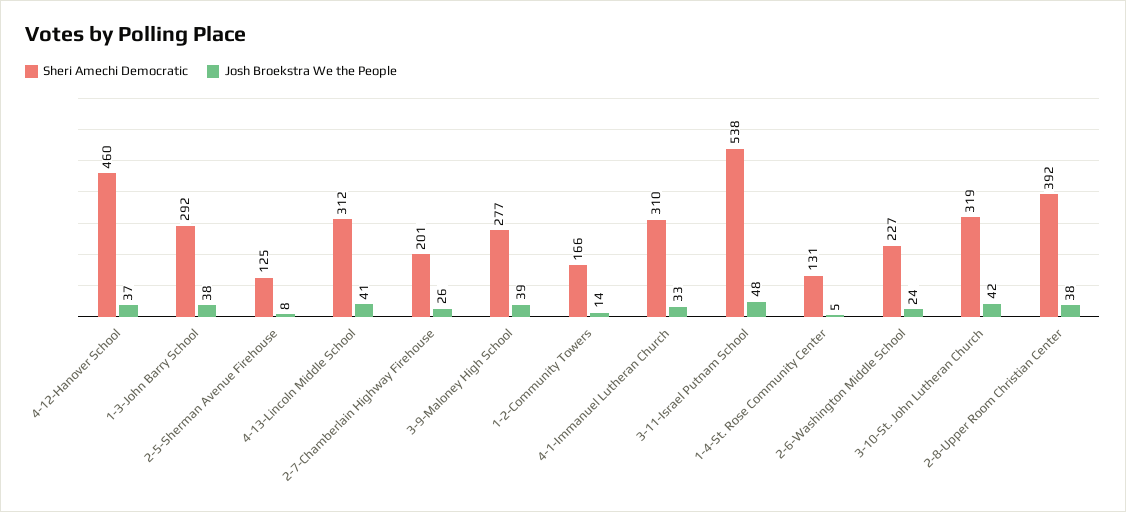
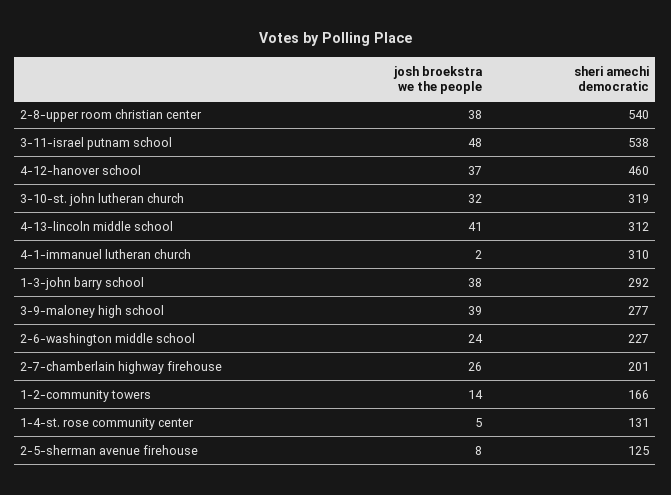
  {
    "Sheri Amechi Democratic": {
      "4-12-Hanover School": 460,
      "1-3-John Barry School": 292,
      "2-5-Sherman Avenue Firehouse": 125,
      "4-13-Lincoln Middle School": 312,
      "2-7-Chamberlain Highway Firehouse": 201,
      "3-9-Maloney High School": 277,
      "1-2-Community Towers": 166,
      "4-1-Immanuel Lutheran Church": 310,
      "3-11-Israel Putnam School": 538,
      "1-4-St. Rose Community Center": 131,
      "2-6-Washington Middle School": 227,
      "3-10-St. John Lutheran Church": 319,
-     "2-8-Upper Room Christian Center": 392
+     "2-8-Upper Room Christian Center": 540
    },
    "Josh Broekstra We the People": {
      "4-12-Hanover School": 37,
      "1-3-John Barry School": 38,
      "2-5-Sherman Avenue Firehouse": 8,
      "4-13-Lincoln Middle School": 41,
      "2-7-Chamberlain Highway Firehouse": 26,
      "3-9-Maloney High School": 39,
      "1-2-Community Towers": 14,
-     "4-1-Immanuel Lutheran Church": 33,
+     "4-1-Immanuel Lutheran Church": 2,
      "3-11-Israel Putnam School": 48,
      "1-4-St. Rose Community Center": 5,
      "2-6-Washington Middle School": 24,
-     "3-10-St. John Lutheran Church": 42,
+     "3-10-St. John Lutheran Church": 32,
      "2-8-Upper Room Christian Center": 38
    }
  }

